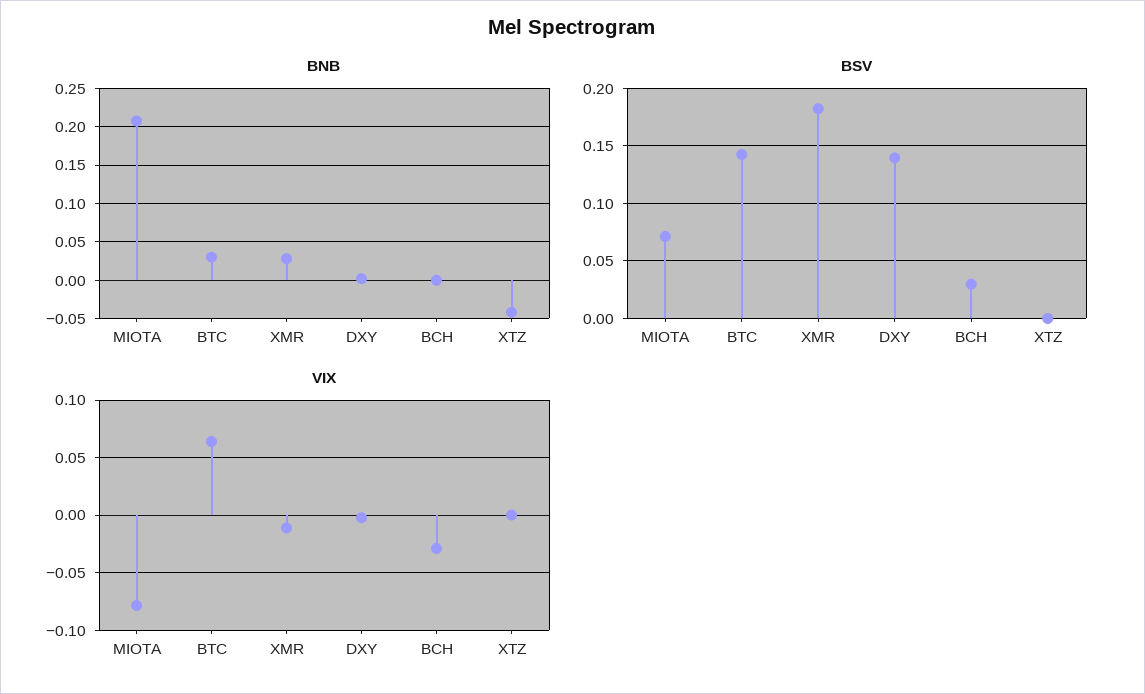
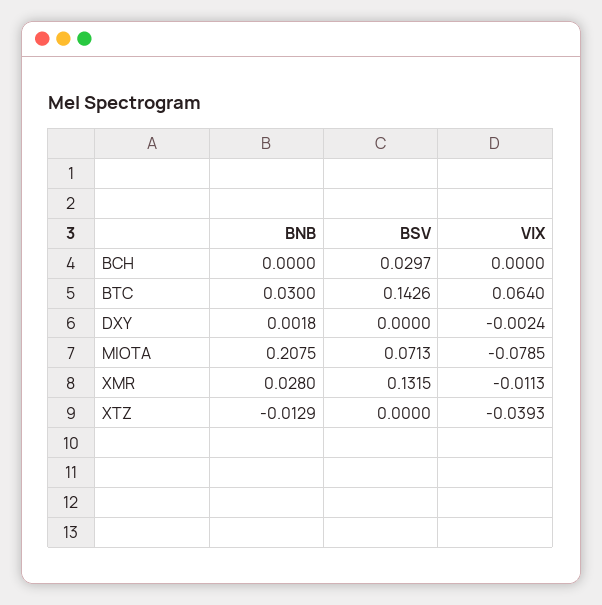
  {
    "BNB": {
      "MIOTA": 0.2075,
      "BTC": 0.03,
      "XMR": 0.028,
      "DXY": 0.0018,
      "BCH": 0,
-     "XTZ": -0.04
+     "XTZ": -0.0129
    },
    "BSV": {
      "MIOTA": 0.0713,
      "BTC": 0.1426,
-     "XMR": 0.18,
+     "XMR": 0.1315,
-     "DXY": 0.14,
+     "DXY": 0,
      "BCH": 0.0297,
      "XTZ": 0
    },
    "VIX": {
      "MIOTA": -0.0785,
      "BTC": 0.064,
      "XMR": -0.0113,
      "DXY": -0.0024,
-     "BCH": -0.03,
+     "BCH": 0,
-     "XTZ": 0
+     "XTZ": -0.0393
    }
  }

